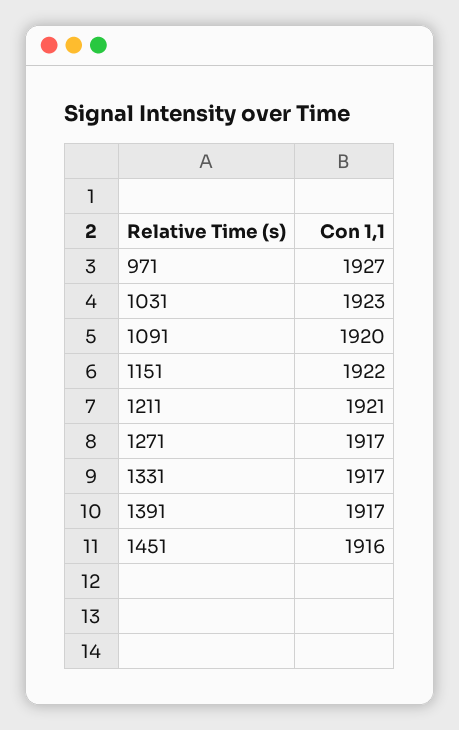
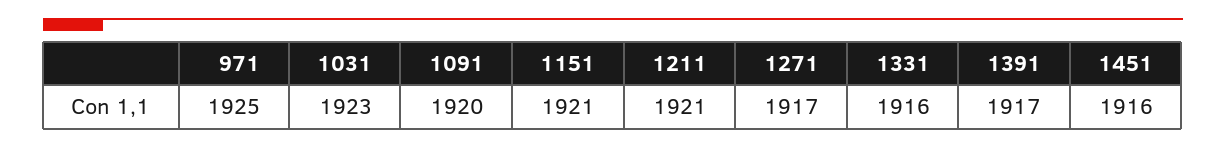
  {
-   "971": 1927,
+   "971": 1925,
    "1031": 1923,
    "1091": 1920,
-   "1151": 1922,
+   "1151": 1921,
    "1211": 1921,
    "1271": 1917,
-   "1331": 1917,
+   "1331": 1916,
    "1391": 1917,
    "1451": 1916
  }

